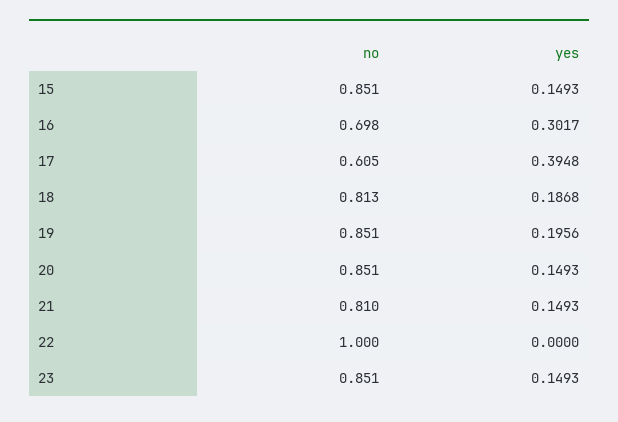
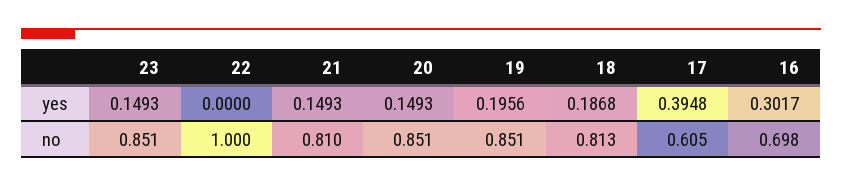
  {
    "no": {
-     "15": 0.851,
      "16": 0.698,
      "17": 0.605,
      "18": 0.813,
      "19": 0.851,
      "20": 0.851,
      "21": 0.81,
      "22": 1,
      "23": 0.851
    },
    "yes": {
-     "15": 0.1493,
      "16": 0.3017,
      "17": 0.3948,
      "18": 0.1868,
      "19": 0.1956,
      "20": 0.1493,
      "21": 0.1493,
      "22": 0,
      "23": 0.1493
    }
  }

